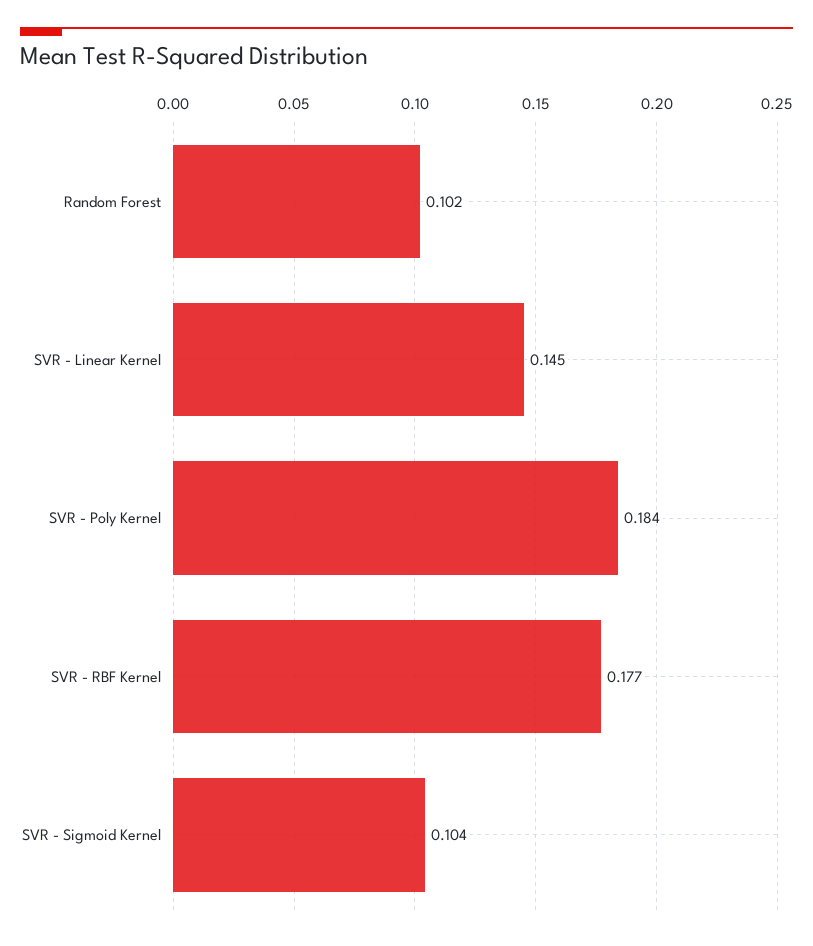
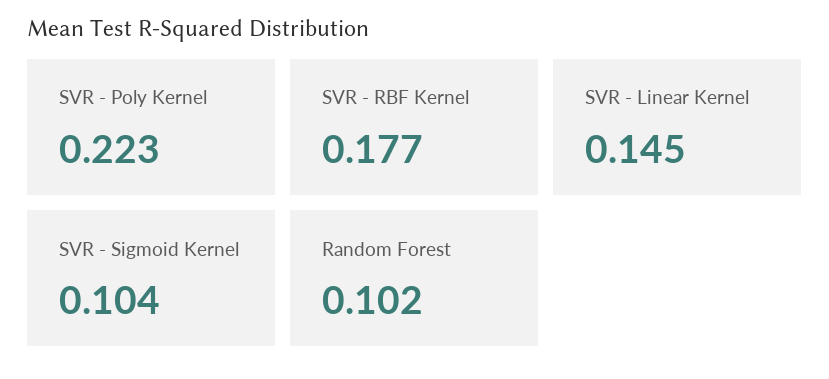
  {
    "Random Forest": 0.102,
    "SVR - Linear Kernel": 0.145,
-   "SVR - Poly Kernel": 0.184,
+   "SVR - Poly Kernel": 0.223,
    "SVR - RBF Kernel": 0.177,
    "SVR - Sigmoid Kernel": 0.104
  }

